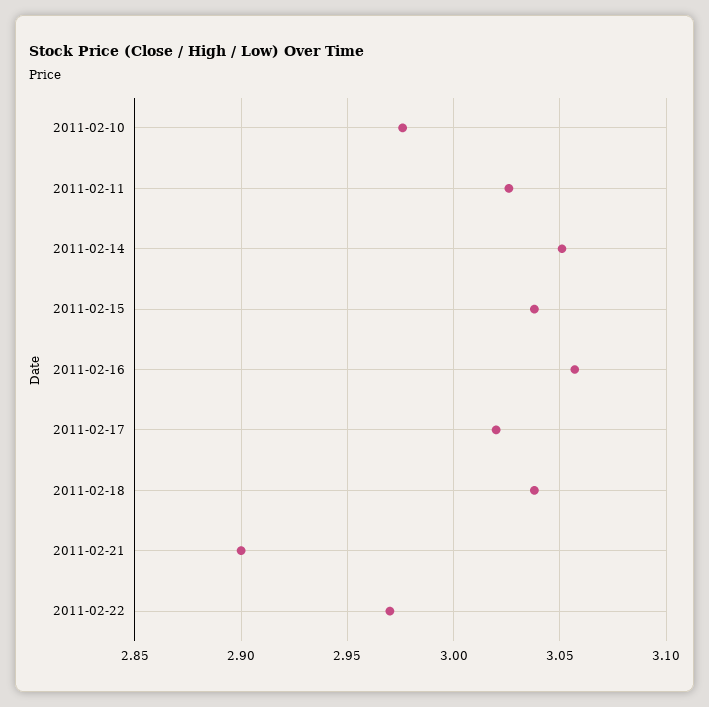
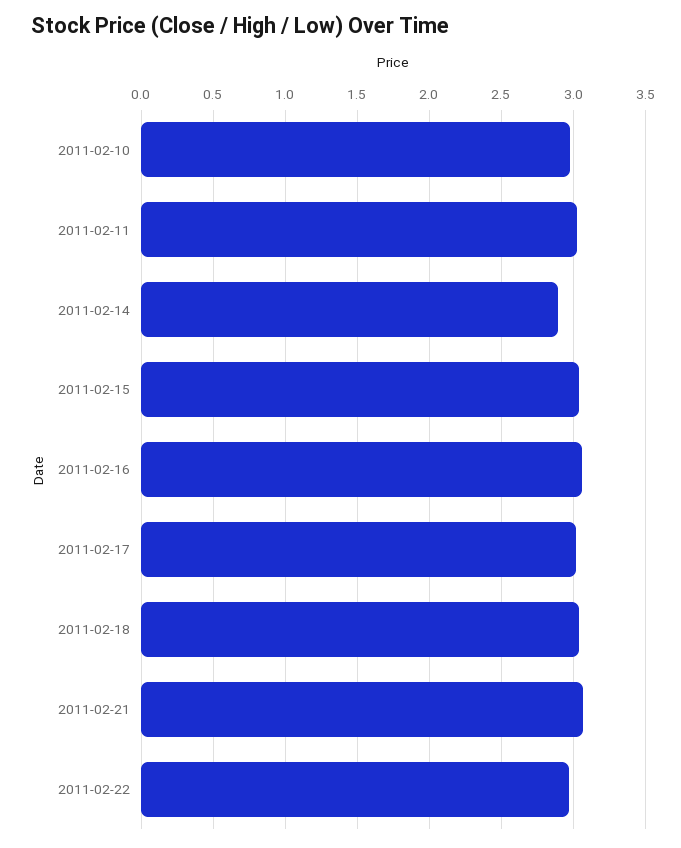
  {
    "2011-02-10": 2.975,
    "2011-02-11": 3.025,
-   "2011-02-14": 3.05,
+   "2011-02-14": 2.9,
    "2011-02-15": 3.04,
    "2011-02-16": 3.055,
    "2011-02-17": 3.02,
    "2011-02-18": 3.04,
-   "2011-02-21": 2.9,
+   "2011-02-21": 3.05,
    "2011-02-22": 2.97
  }

